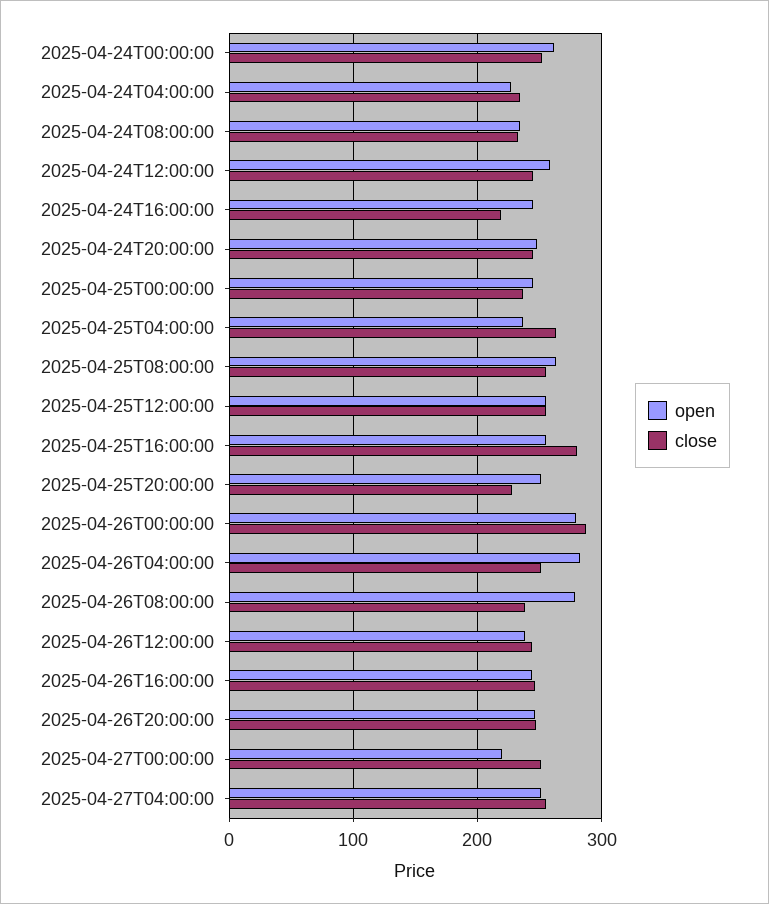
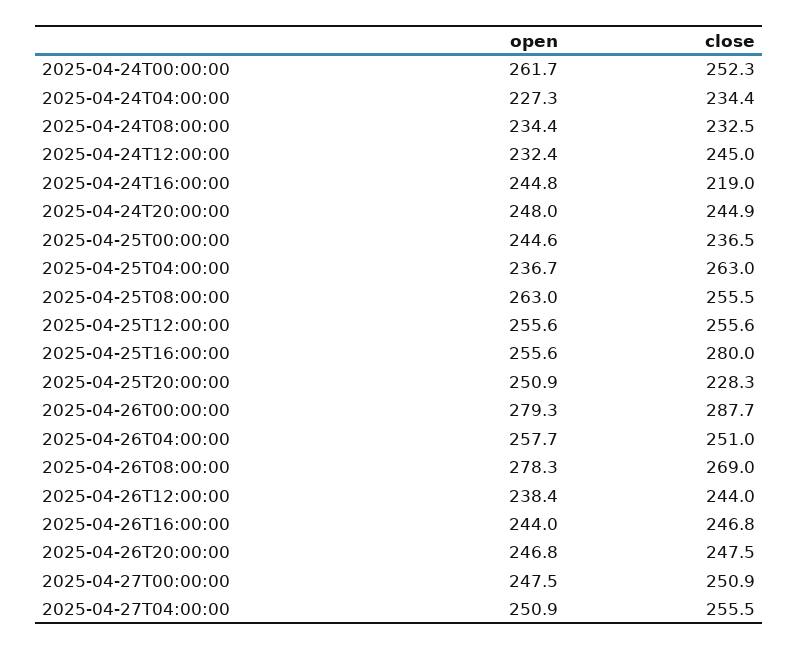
  {
    "open": {
      "2025-04-24T00:00:00": 261.7,
      "2025-04-24T04:00:00": 227.3,
      "2025-04-24T08:00:00": 234.4,
-     "2025-04-24T12:00:00": 260,
+     "2025-04-24T12:00:00": 232.4,
      "2025-04-24T16:00:00": 244.8,
      "2025-04-24T20:00:00": 248,
      "2025-04-25T00:00:00": 244.6,
      "2025-04-25T04:00:00": 236.7,
      "2025-04-25T08:00:00": 263,
      "2025-04-25T12:00:00": 255.6,
      "2025-04-25T16:00:00": 255.6,
      "2025-04-25T20:00:00": 250.9,
      "2025-04-26T00:00:00": 279.3,
-     "2025-04-26T04:00:00": 280,
+     "2025-04-26T04:00:00": 257.7,
      "2025-04-26T08:00:00": 278.3,
      "2025-04-26T12:00:00": 238.4,
      "2025-04-26T16:00:00": 244,
      "2025-04-26T20:00:00": 246.8,
-     "2025-04-27T00:00:00": 220,
+     "2025-04-27T00:00:00": 247.5,
      "2025-04-27T04:00:00": 250.9
    },
    "close": {
      "2025-04-24T00:00:00": 252.3,
      "2025-04-24T04:00:00": 234.4,
      "2025-04-24T08:00:00": 232.5,
      "2025-04-24T12:00:00": 245,
      "2025-04-24T16:00:00": 219,
      "2025-04-24T20:00:00": 244.9,
      "2025-04-25T00:00:00": 236.5,
      "2025-04-25T04:00:00": 263,
      "2025-04-25T08:00:00": 255.5,
      "2025-04-25T12:00:00": 255.6,
      "2025-04-25T16:00:00": 280,
      "2025-04-25T20:00:00": 228.3,
      "2025-04-26T00:00:00": 287.7,
      "2025-04-26T04:00:00": 251,
-     "2025-04-26T08:00:00": 240,
+     "2025-04-26T08:00:00": 269,
      "2025-04-26T12:00:00": 244,
      "2025-04-26T16:00:00": 246.8,
      "2025-04-26T20:00:00": 247.5,
      "2025-04-27T00:00:00": 250.9,
      "2025-04-27T04:00:00": 255.5
    }
  }

